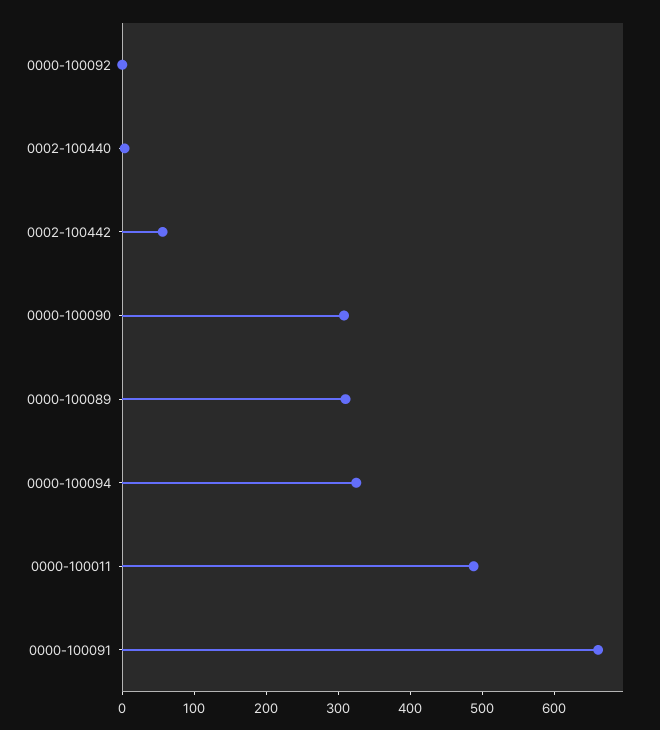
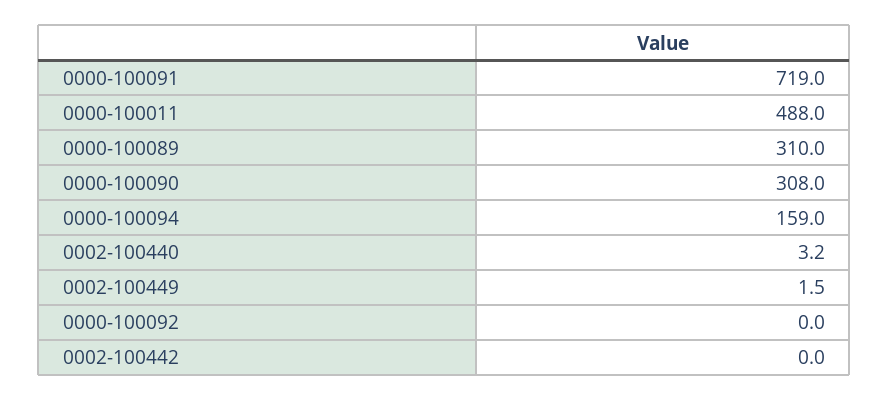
  {
    "0000-100092": 0,
    "0002-100440": 3.2,
-   "0002-100442": 60,
+   "0002-100442": 0,
    "0000-100090": 308,
    "0000-100089": 310,
-   "0000-100094": 320,
+   "0000-100094": 159,
    "0000-100011": 488,
-   "0000-100091": 660
+   "0000-100091": 719,
+   "0002-100449": 1.5
  }

